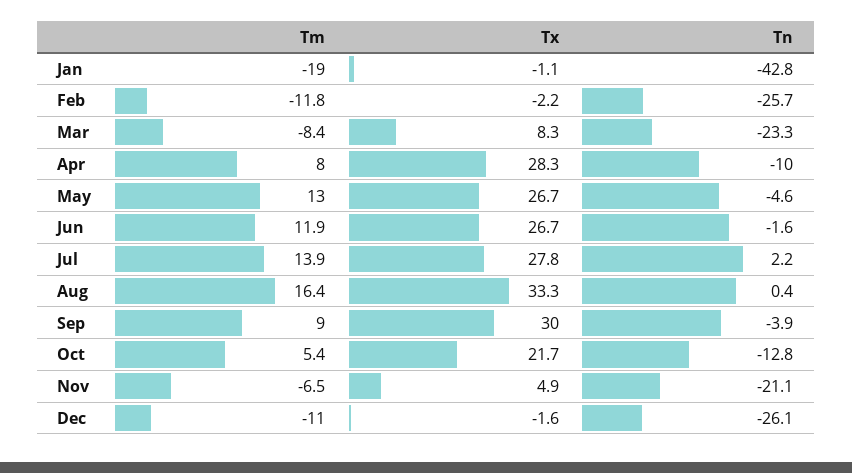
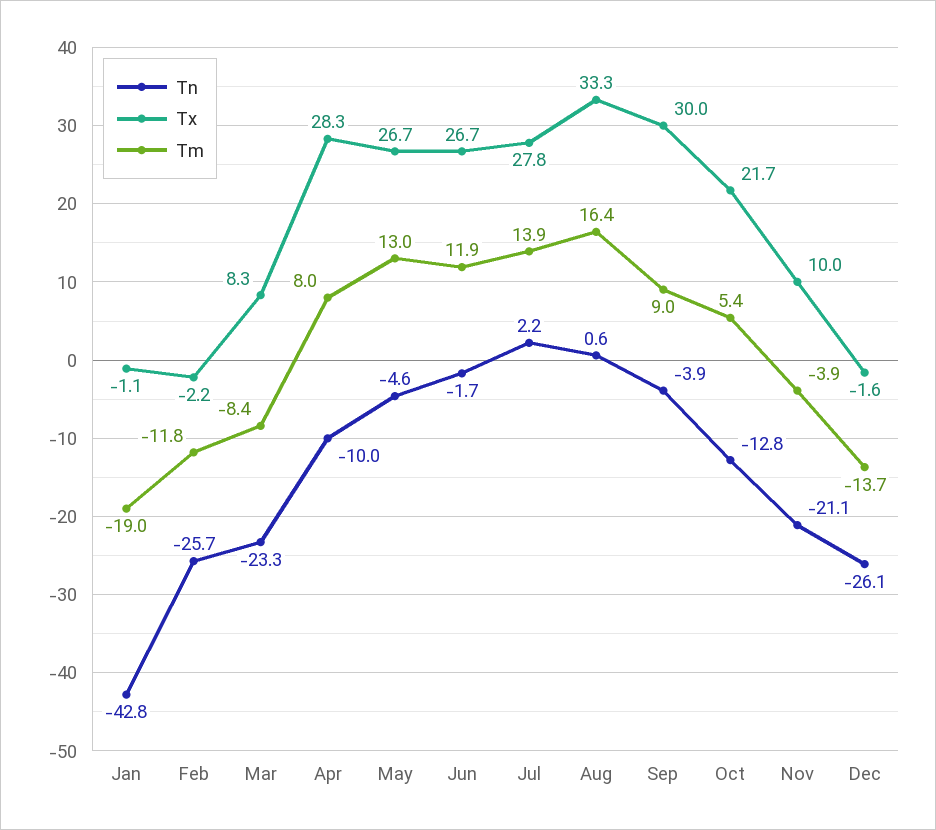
  {
    "Tm": {
      "Jan": -19,
      "Feb": -11.8,
      "Mar": -8.4,
      "Apr": 8,
      "May": 13,
      "Jun": 11.9,
      "Jul": 13.9,
      "Aug": 16.4,
      "Sep": 9,
      "Oct": 5.4,
-     "Nov": -6.5,
+     "Nov": -3.9,
-     "Dec": -11
+     "Dec": -13.7
    },
    "Tx": {
      "Jan": -1.1,
      "Feb": -2.2,
      "Mar": 8.3,
      "Apr": 28.3,
      "May": 26.7,
      "Jun": 26.7,
      "Jul": 27.8,
      "Aug": 33.3,
      "Sep": 30,
      "Oct": 21.7,
-     "Nov": 4.9,
+     "Nov": 10,
      "Dec": -1.6
    },
    "Tn": {
      "Jan": -42.8,
      "Feb": -25.7,
      "Mar": -23.3,
      "Apr": -10,
      "May": -4.6,
-     "Jun": -1.6,
+     "Jun": -1.7,
      "Jul": 2.2,
-     "Aug": 0.4,
+     "Aug": 0.6,
      "Sep": -3.9,
      "Oct": -12.8,
      "Nov": -21.1,
      "Dec": -26.1
    }
  }

